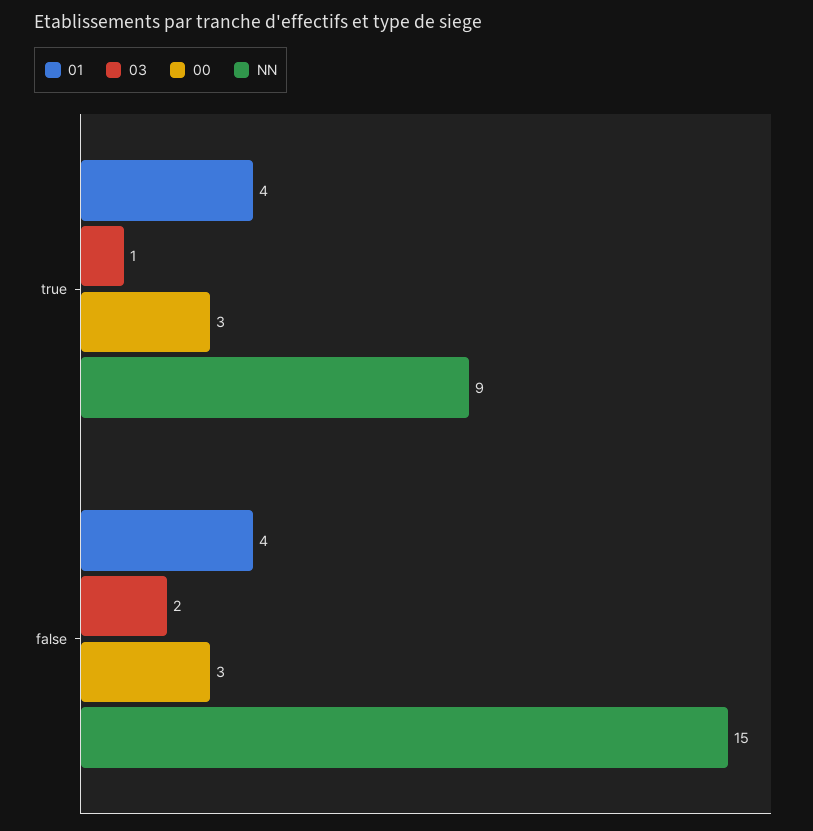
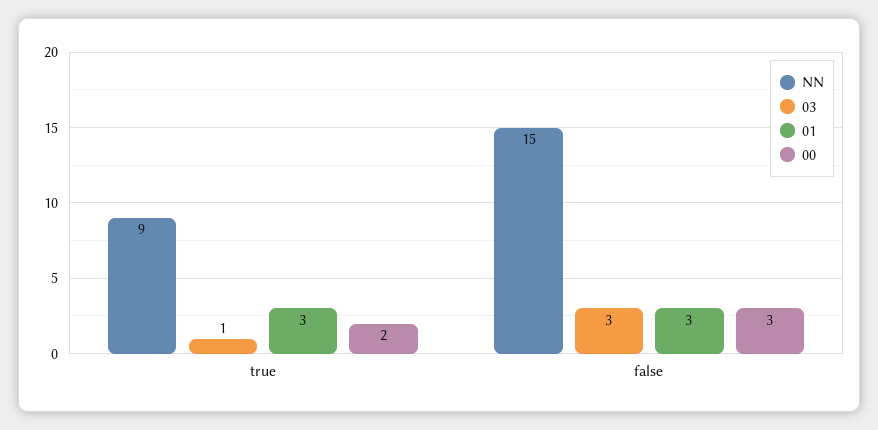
  {
    "01": {
-     "true": 4,
+     "true": 3,
-     "false": 4
+     "false": 3
    },
    "03": {
      "true": 1,
-     "false": 2
+     "false": 3
    },
    "00": {
-     "true": 3,
+     "true": 2,
      "false": 3
    },
    "NN": {
      "true": 9,
      "false": 15
    }
  }

